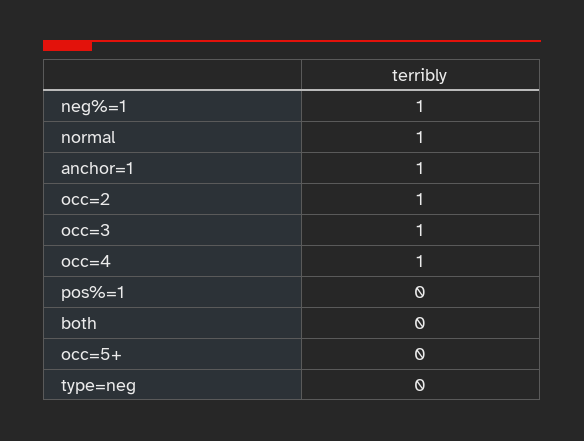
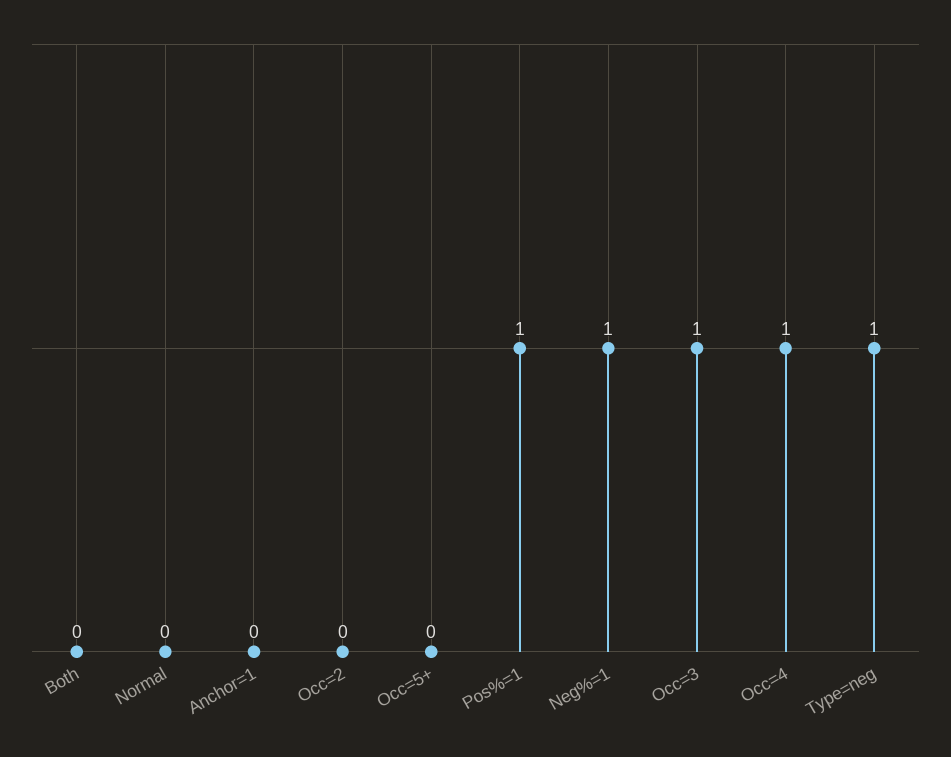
  {
    "neg%=1": 1,
-   "normal": 1,
+   "normal": 0,
-   "anchor=1": 1,
+   "anchor=1": 0,
-   "occ=2": 1,
+   "occ=2": 0,
    "occ=3": 1,
    "occ=4": 1,
-   "pos%=1": 0,
+   "pos%=1": 1,
    "both": 0,
    "occ=5+": 0,
-   "type=neg": 0
+   "type=neg": 1
  }

